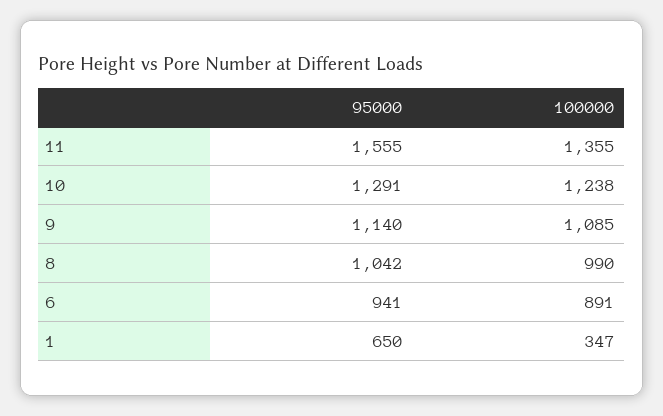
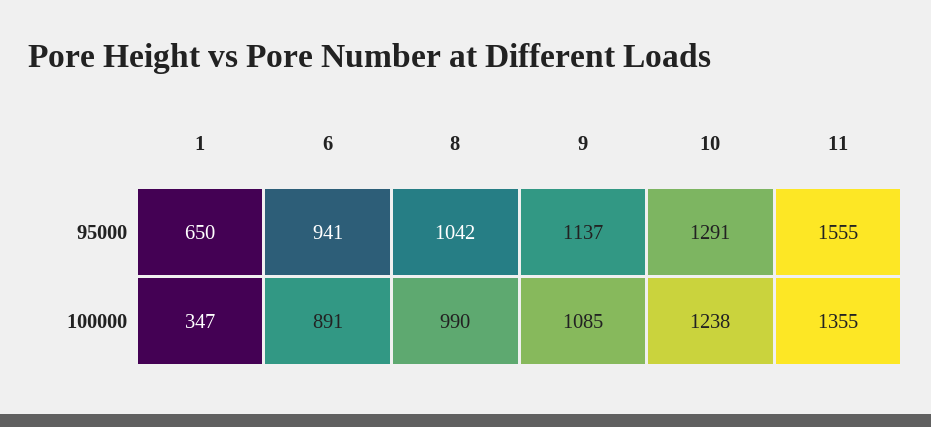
  {
    "95000": {
      "11": 1555,
      "10": 1291,
-     "9": 1140,
+     "9": 1137,
      "8": 1042,
      "6": 941,
      "1": 650
    },
    "100000": {
      "11": 1355,
      "10": 1238,
      "9": 1085,
      "8": 990,
      "6": 891,
      "1": 347
    }
  }

